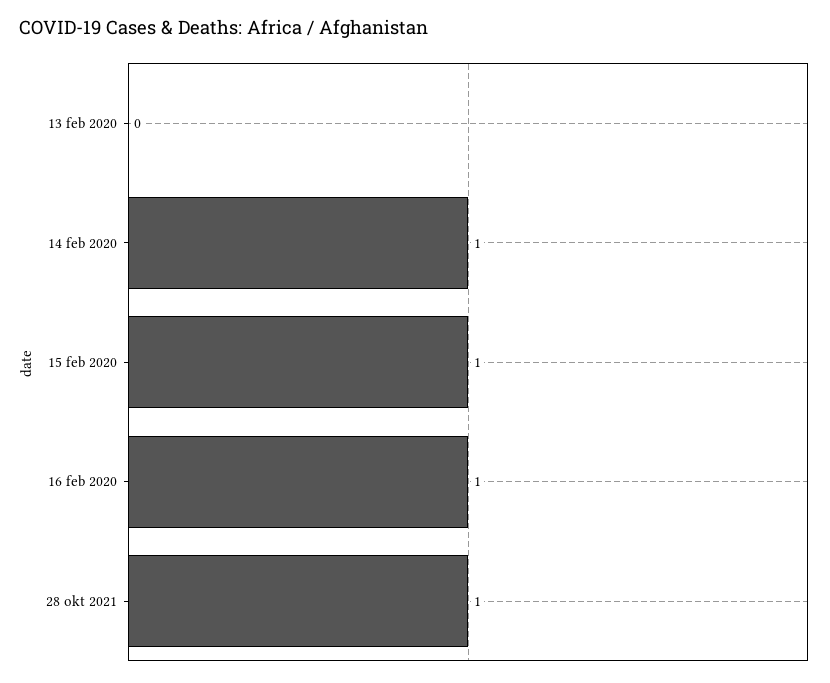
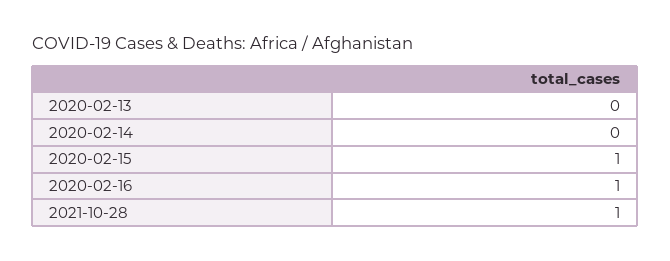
  {
    "13 feb 2020": 0,
-   "14 feb 2020": 1,
+   "14 feb 2020": 0,
    "15 feb 2020": 1,
    "16 feb 2020": 1,
    "28 okt 2021": 1
  }

